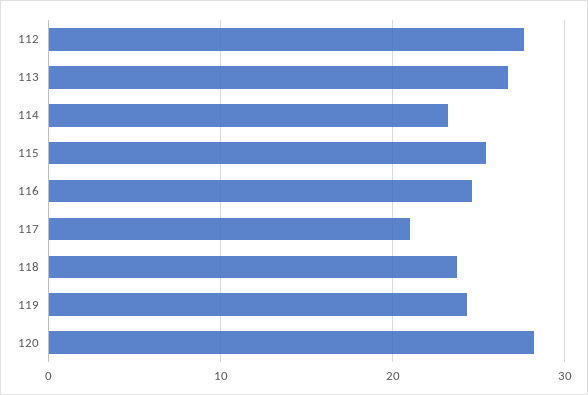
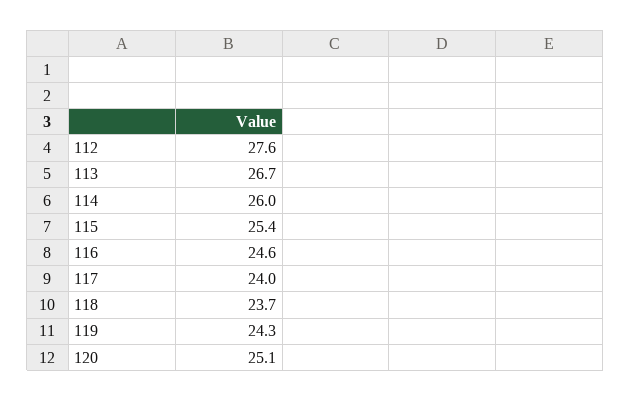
  {
    "112": 27.6,
    "113": 26.7,
-   "114": 23,
+   "114": 26,
    "115": 25.4,
    "116": 24.6,
-   "117": 21,
+   "117": 24,
    "118": 23.7,
    "119": 24.3,
-   "120": 28
+   "120": 25.1
  }

